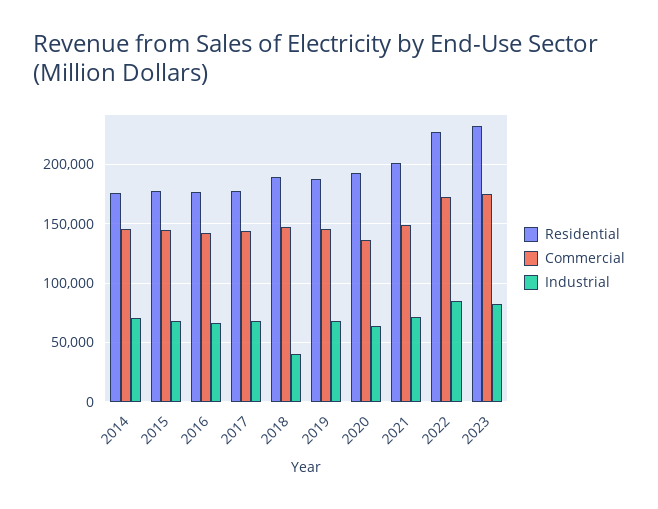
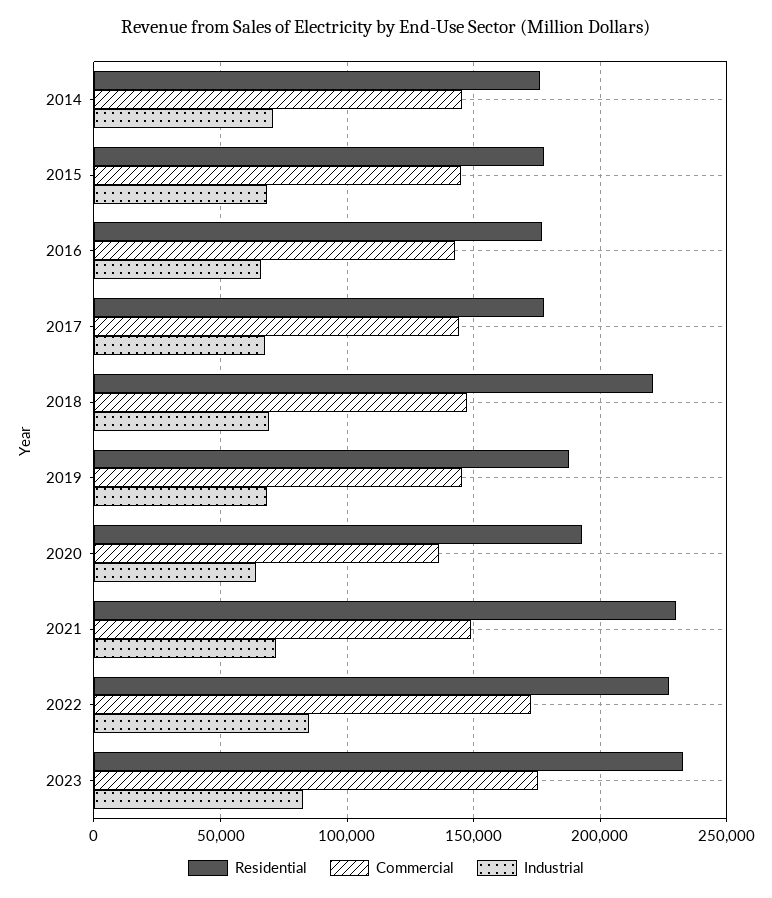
  {
    "Residential": {
      "2014": 175000,
      "2015": 180000,
      "2016": 175000,
      "2017": 180000,
-     "2018": 190000,
+     "2018": 220000,
      "2019": 185000,
      "2020": 195000,
-     "2021": 200000,
+     "2021": 230000,
      "2022": 225000,
      "2023": 230000
    },
    "Commercial": {
      "2014": 145000,
      "2015": 145000,
      "2016": 145000,
      "2017": 145000,
      "2018": 145000,
      "2019": 145000,
      "2020": 135000,
      "2021": 150000,
      "2022": 175000,
      "2023": 175000
    },
    "Industrial": {
      "2014": 70000,
      "2015": 70000,
      "2016": 65000,
      "2017": 70000,
-     "2018": 40000,
+     "2018": 70000,
      "2019": 70000,
      "2020": 65000,
      "2021": 70000,
      "2022": 85000,
      "2023": 85000
    }
  }

